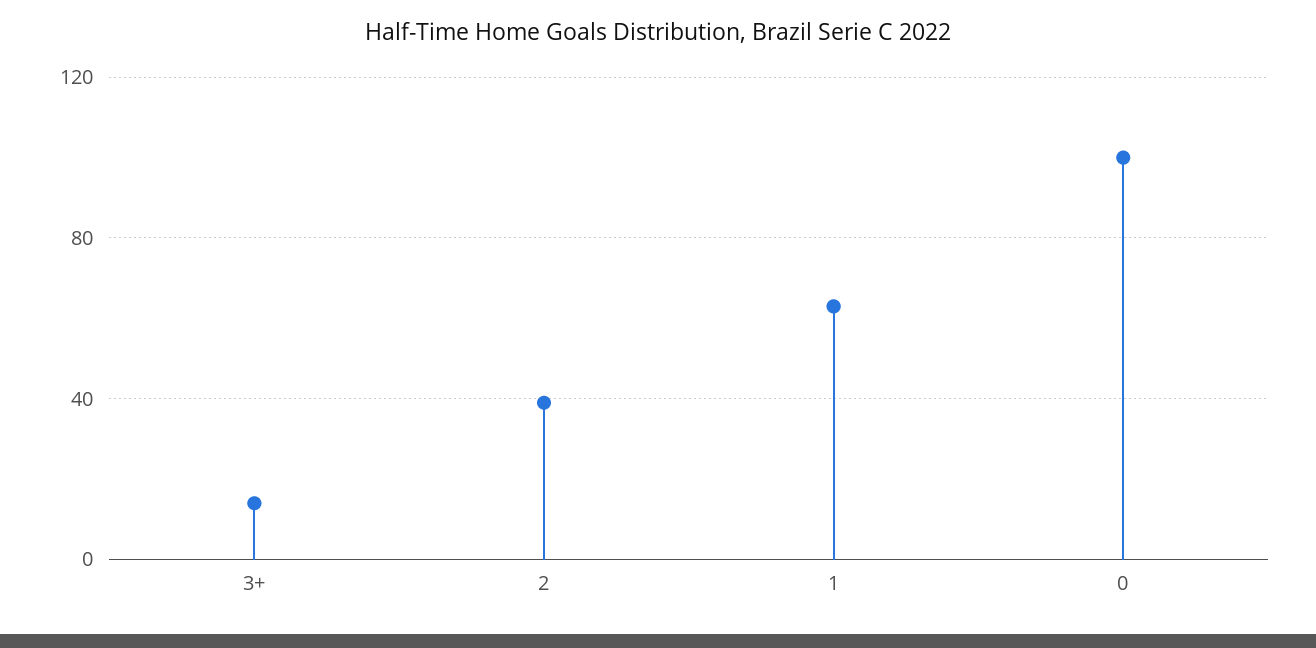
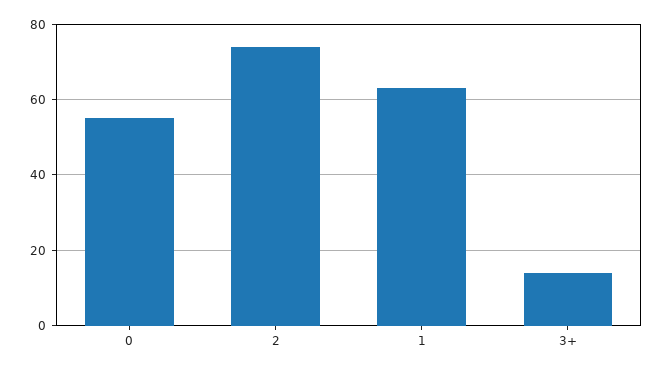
  {
    "3+": 15,
-   "2": 40,
+   "2": 75,
    "1": 65,
-   "0": 100
+   "0": 55
  }

